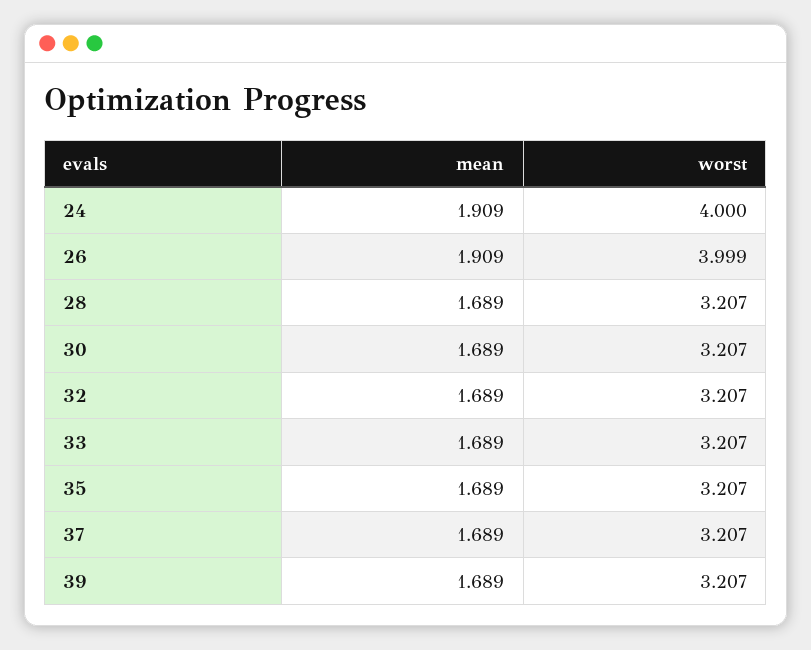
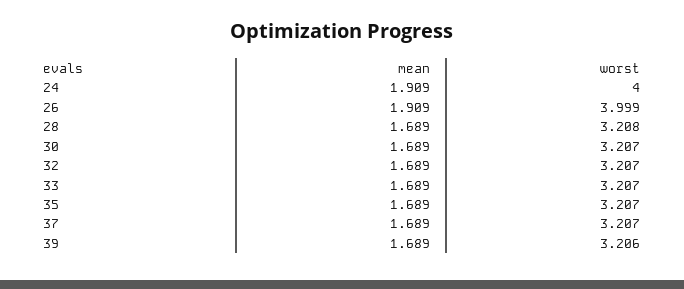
  {
    "mean": {
      "24": 1.909,
      "26": 1.909,
      "28": 1.689,
      "30": 1.689,
      "32": 1.689,
      "33": 1.689,
      "35": 1.689,
      "37": 1.689,
      "39": 1.689
    },
    "worst": {
      "24": 4,
      "26": 3.999,
-     "28": 3.207,
+     "28": 3.208,
      "30": 3.207,
      "32": 3.207,
      "33": 3.207,
      "35": 3.207,
      "37": 3.207,
-     "39": 3.207
+     "39": 3.206
    }
  }

